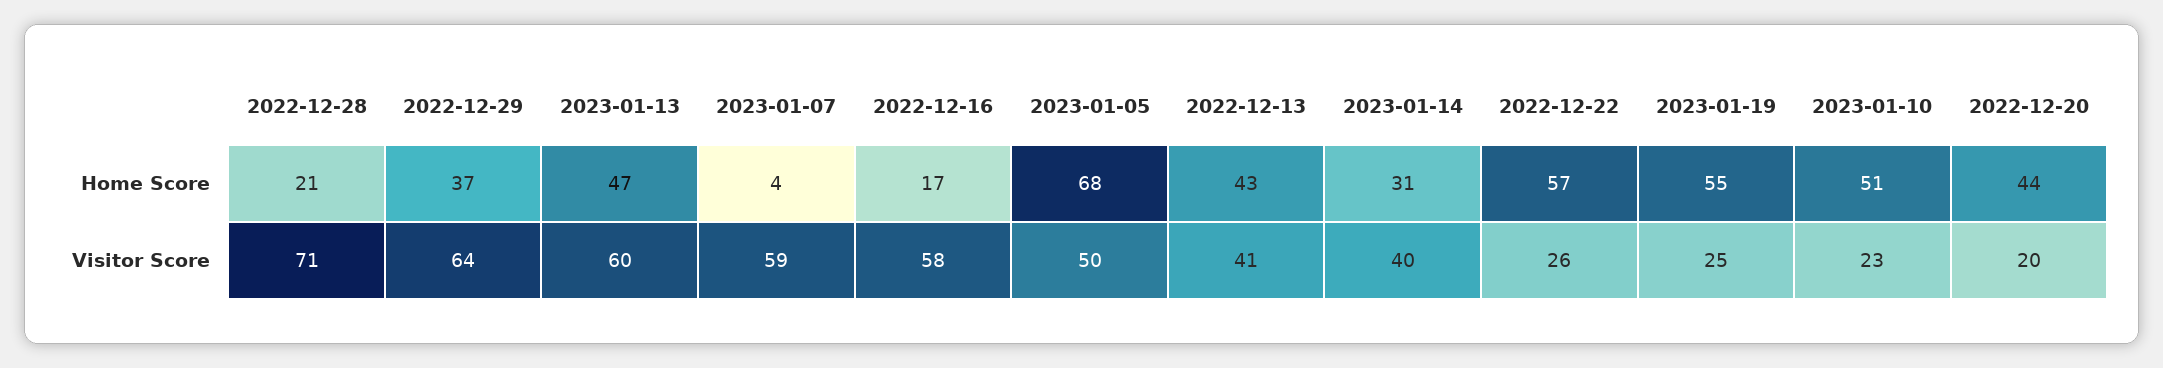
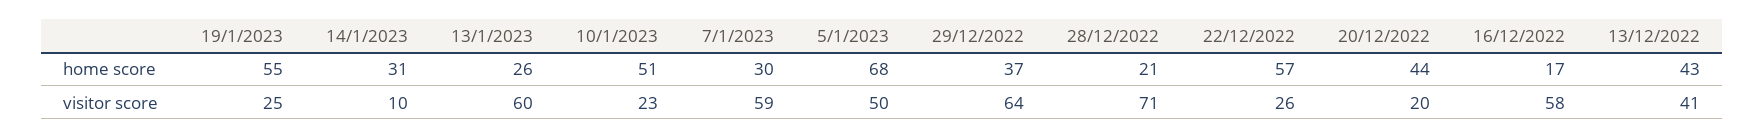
  {
    "2022-12-28": {
      "Home Score": 21,
      "Visitor Score": 71
    },
    "2022-12-29": {
      "Home Score": 37,
      "Visitor Score": 64
    },
    "2023-01-13": {
-     "Home Score": 47,
+     "Home Score": 26,
      "Visitor Score": 60
    },
    "2023-01-07": {
-     "Home Score": 4,
+     "Home Score": 30,
      "Visitor Score": 59
    },
    "2022-12-16": {
      "Home Score": 17,
      "Visitor Score": 58
    },
    "2023-01-05": {
      "Home Score": 68,
      "Visitor Score": 50
    },
    "2022-12-13": {
      "Home Score": 43,
      "Visitor Score": 41
    },
    "2023-01-14": {
      "Home Score": 31,
-     "Visitor Score": 40
+     "Visitor Score": 10
    },
    "2022-12-22": {
      "Home Score": 57,
      "Visitor Score": 26
    },
    "2023-01-19": {
      "Home Score": 55,
      "Visitor Score": 25
    },
    "2023-01-10": {
      "Home Score": 51,
      "Visitor Score": 23
    },
    "2022-12-20": {
      "Home Score": 44,
      "Visitor Score": 20
    }
  }

